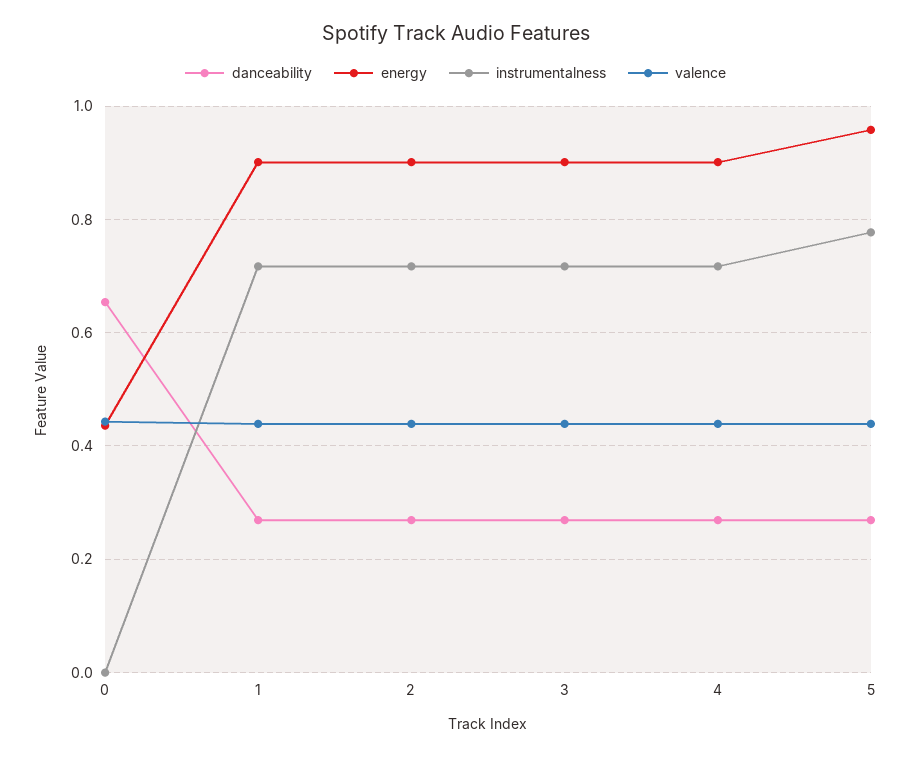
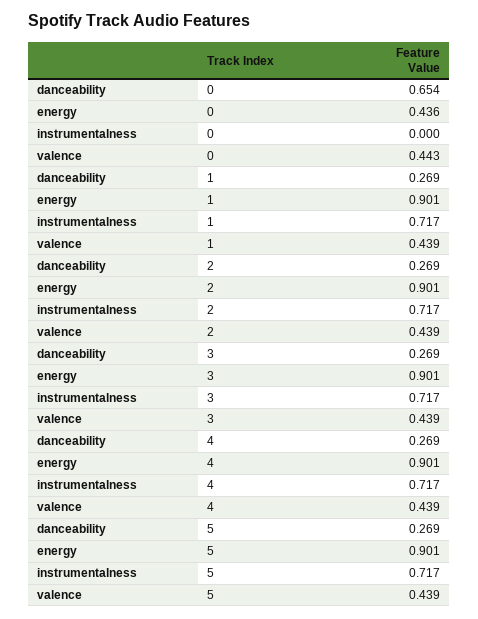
  {
    "danceability": {
      "0": 0.654,
      "1": 0.269,
      "2": 0.269,
      "3": 0.269,
      "4": 0.269,
      "5": 0.269
    },
    "energy": {
      "0": 0.436,
      "1": 0.901,
      "2": 0.901,
      "3": 0.901,
      "4": 0.901,
-     "5": 0.96
+     "5": 0.901
    },
    "instrumentalness": {
      "0": 0,
      "1": 0.717,
      "2": 0.717,
      "3": 0.717,
      "4": 0.717,
-     "5": 0.78
+     "5": 0.717
    },
    "valence": {
      "0": 0.443,
      "1": 0.439,
      "2": 0.439,
      "3": 0.439,
      "4": 0.439,
      "5": 0.439
    }
  }

